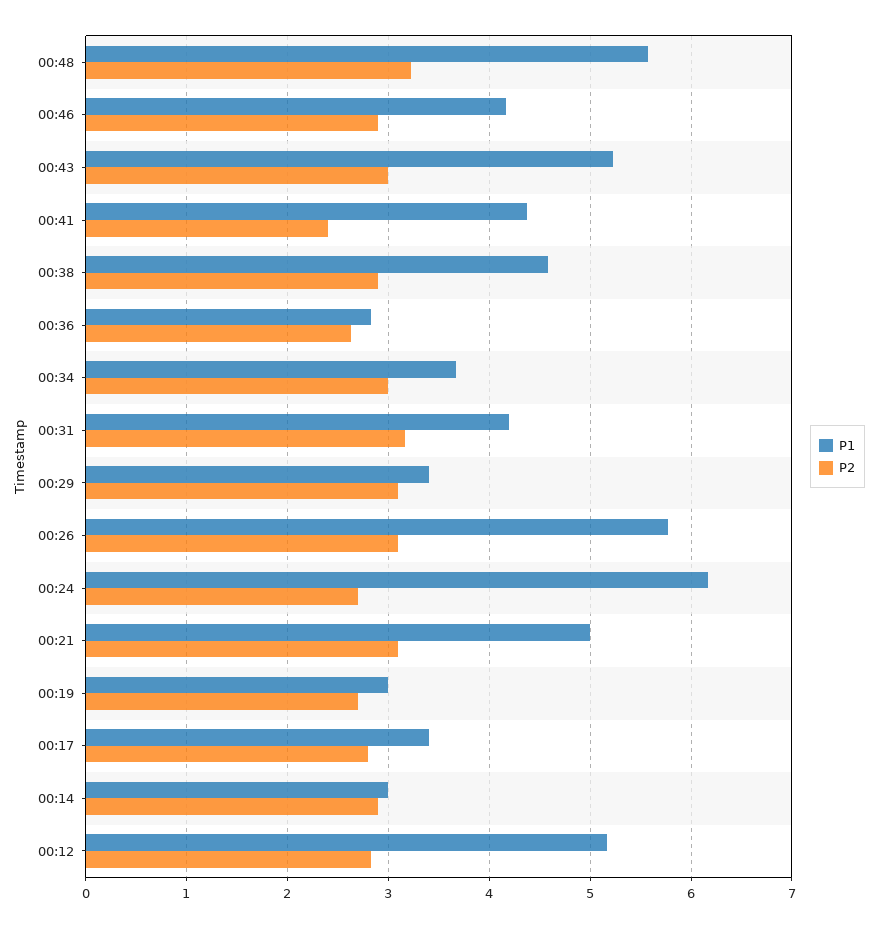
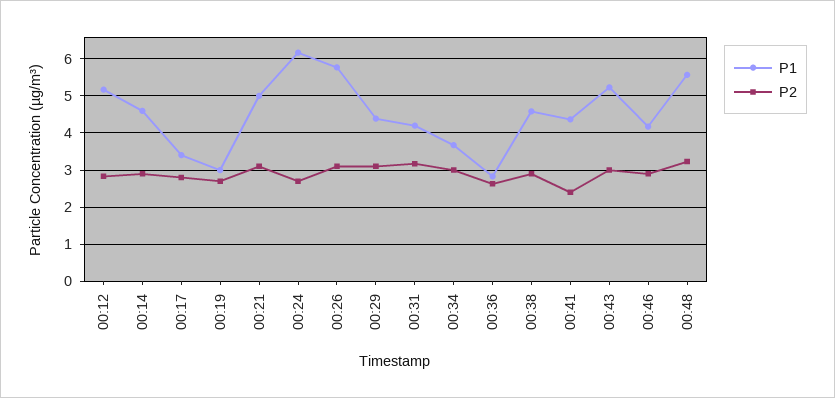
  {
    "P1": {
      "00:48": 5.6,
      "00:46": 4.2,
      "00:43": 5.2,
      "00:41": 4.4,
      "00:38": 4.6,
      "00:36": 2.8,
      "00:34": 3.7,
      "00:31": 4.2,
-     "00:29": 3.4,
+     "00:29": 4.4,
      "00:26": 5.8,
      "00:24": 6.2,
      "00:21": 5,
      "00:19": 3,
      "00:17": 3.4,
-     "00:14": 3,
+     "00:14": 4.6,
      "00:12": 5.2
    },
    "P2": {
      "00:48": 3.2,
      "00:46": 2.9,
      "00:43": 3,
      "00:41": 2.4,
      "00:38": 2.9,
      "00:36": 2.6,
      "00:34": 3,
      "00:31": 3.2,
      "00:29": 3.1,
      "00:26": 3.1,
      "00:24": 2.7,
      "00:21": 3.1,
      "00:19": 2.7,
      "00:17": 2.8,
      "00:14": 2.9,
      "00:12": 2.8
    }
  }

